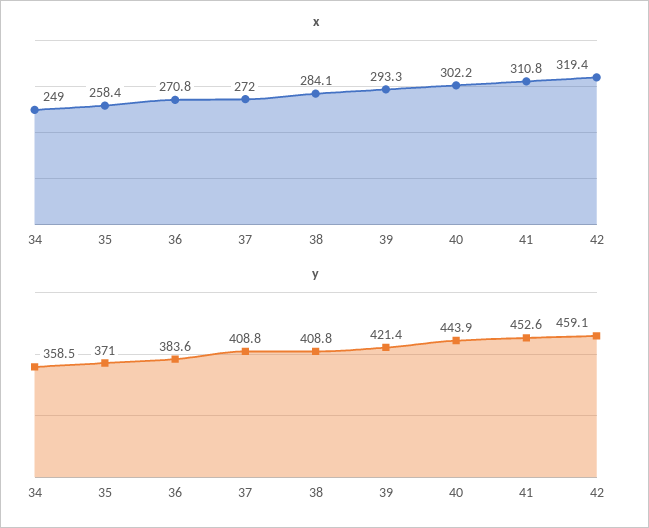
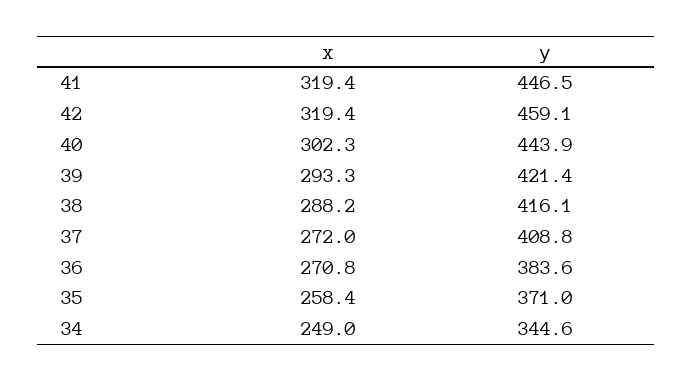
  {
    "x": {
      "34": 249,
      "35": 258.4,
      "36": 270.8,
      "37": 272,
-     "38": 284.1,
+     "38": 288.2,
      "39": 293.3,
-     "40": 302.2,
+     "40": 302.3,
-     "41": 310.8,
+     "41": 319.4,
      "42": 319.4
    },
    "y": {
-     "34": 358.5,
+     "34": 344.6,
      "35": 371,
      "36": 383.6,
      "37": 408.8,
-     "38": 408.8,
+     "38": 416.1,
      "39": 421.4,
      "40": 443.9,
-     "41": 452.6,
+     "41": 446.5,
      "42": 459.1
    }
  }

